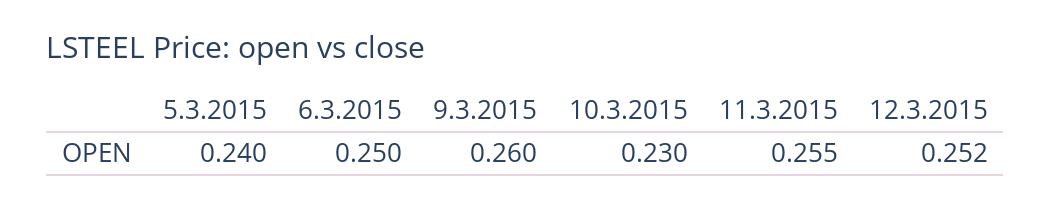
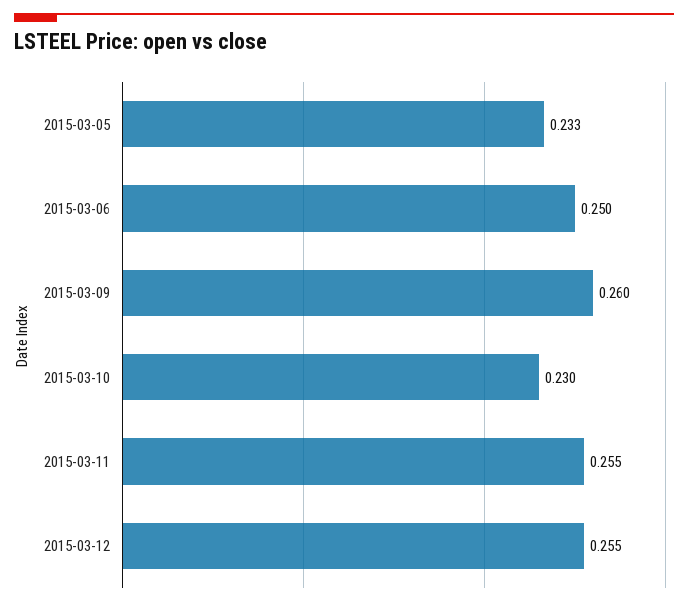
  {
-   "5.3.2015": 0.24,
+   "5.3.2015": 0.233,
    "6.3.2015": 0.25,
    "9.3.2015": 0.26,
    "10.3.2015": 0.23,
    "11.3.2015": 0.255,
-   "12.3.2015": 0.252
+   "12.3.2015": 0.255
  }

